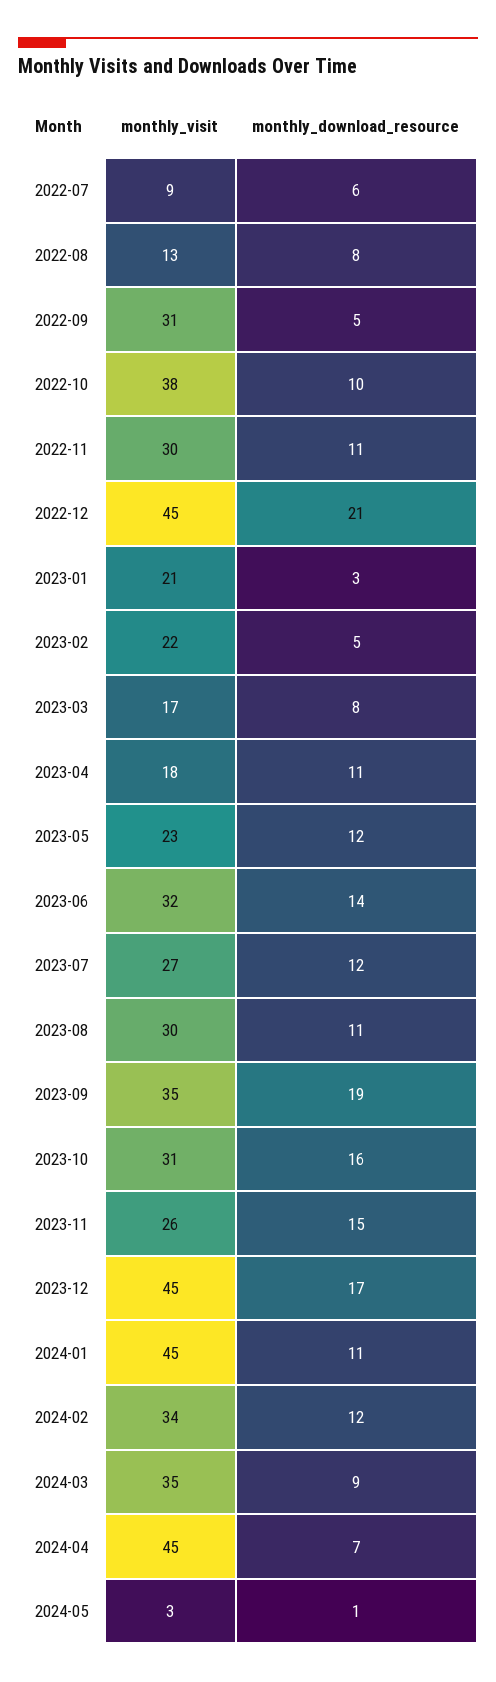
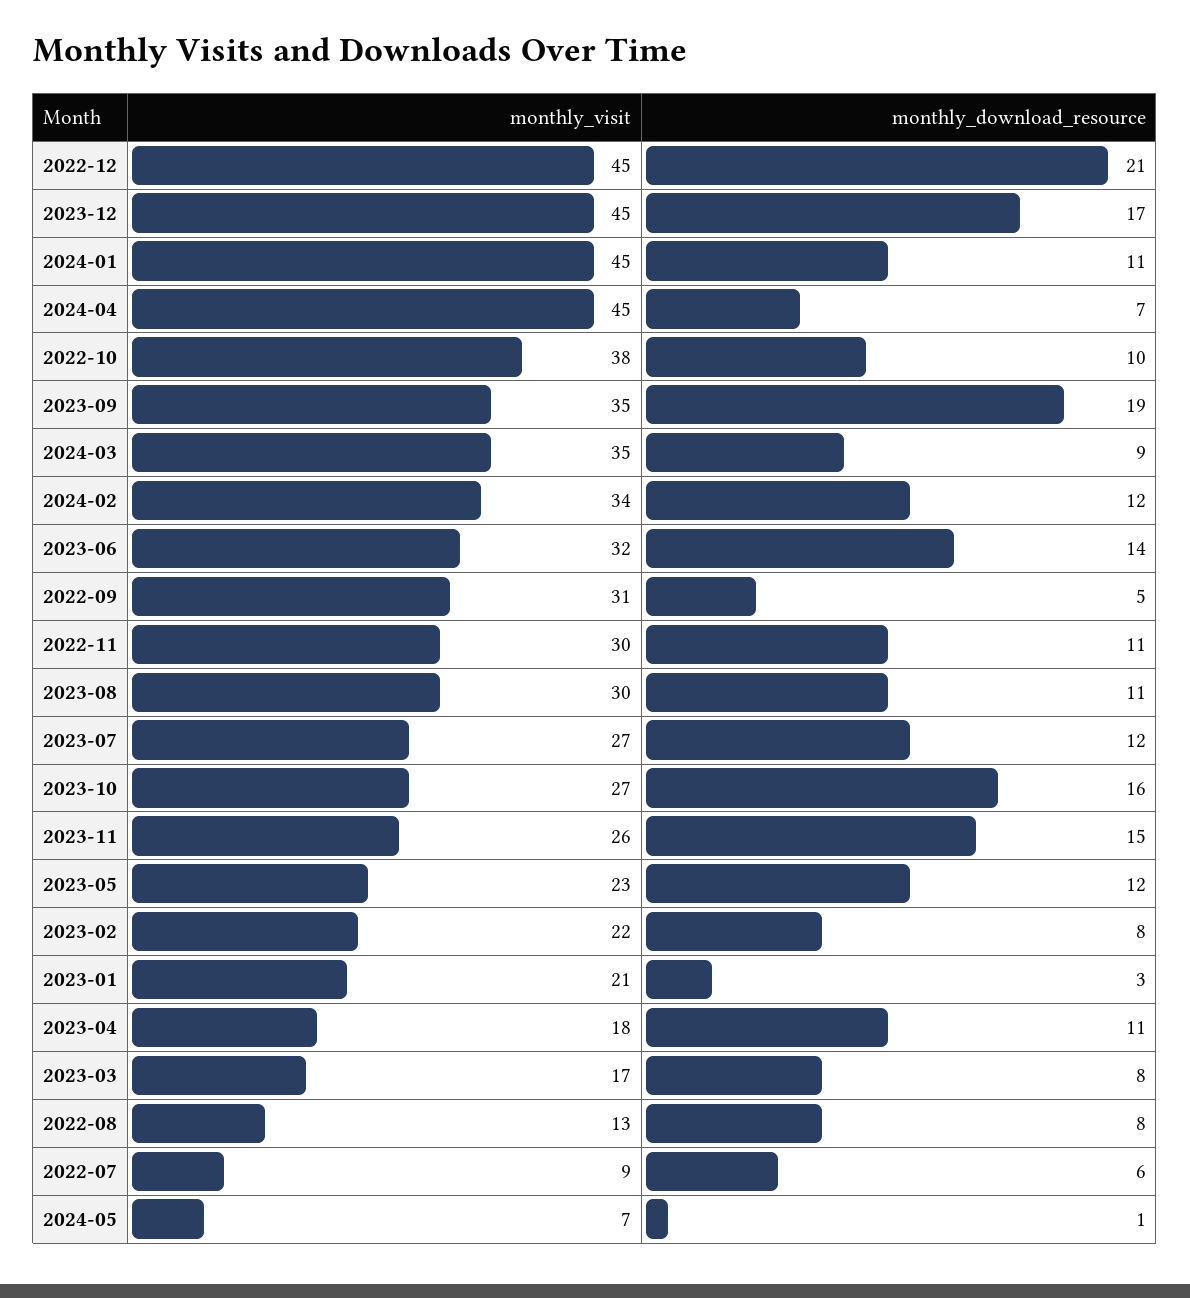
  {
    "monthly_visit": {
      "2022-07": 9,
      "2022-08": 13,
      "2022-09": 31,
      "2022-10": 38,
      "2022-11": 30,
      "2022-12": 45,
      "2023-01": 21,
      "2023-02": 22,
      "2023-03": 17,
      "2023-04": 18,
      "2023-05": 23,
      "2023-06": 32,
      "2023-07": 27,
      "2023-08": 30,
      "2023-09": 35,
-     "2023-10": 31,
+     "2023-10": 27,
      "2023-11": 26,
      "2023-12": 45,
      "2024-01": 45,
      "2024-02": 34,
      "2024-03": 35,
      "2024-04": 45,
-     "2024-05": 3
+     "2024-05": 7
    },
    "monthly_download_resource": {
      "2022-07": 6,
      "2022-08": 8,
      "2022-09": 5,
      "2022-10": 10,
      "2022-11": 11,
      "2022-12": 21,
      "2023-01": 3,
-     "2023-02": 5,
+     "2023-02": 8,
      "2023-03": 8,
      "2023-04": 11,
      "2023-05": 12,
      "2023-06": 14,
      "2023-07": 12,
      "2023-08": 11,
      "2023-09": 19,
      "2023-10": 16,
      "2023-11": 15,
      "2023-12": 17,
      "2024-01": 11,
      "2024-02": 12,
      "2024-03": 9,
      "2024-04": 7,
      "2024-05": 1
    }
  }

